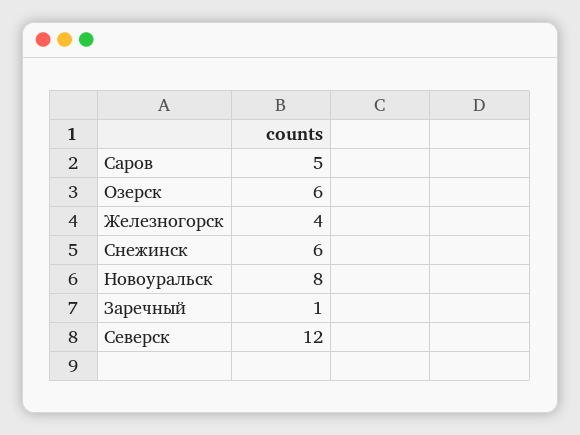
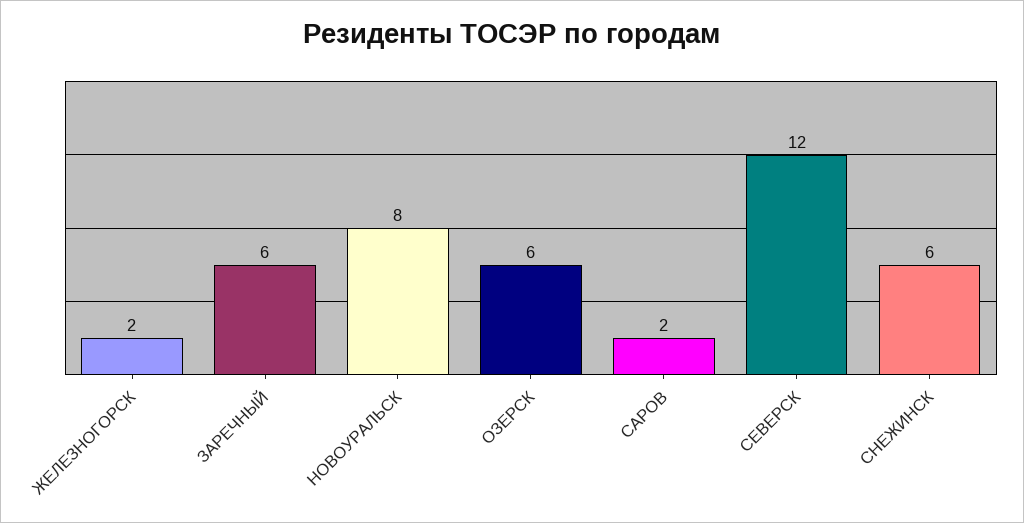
  {
-   "Саров": 5,
+   "Саров": 2,
    "Озерск": 6,
-   "Железногорск": 4,
+   "Железногорск": 2,
    "Снежинск": 6,
    "Новоуральск": 8,
-   "Заречный": 1,
+   "Заречный": 6,
    "Северск": 12
  }

